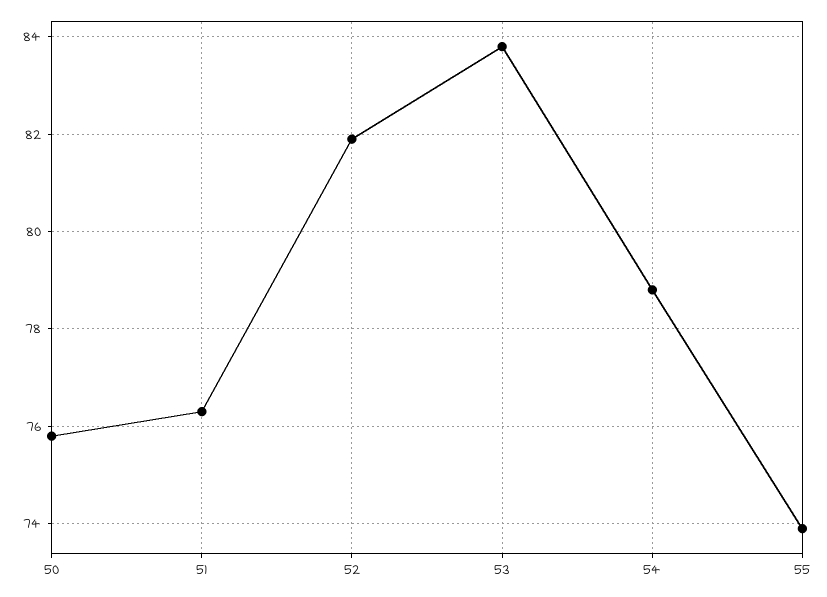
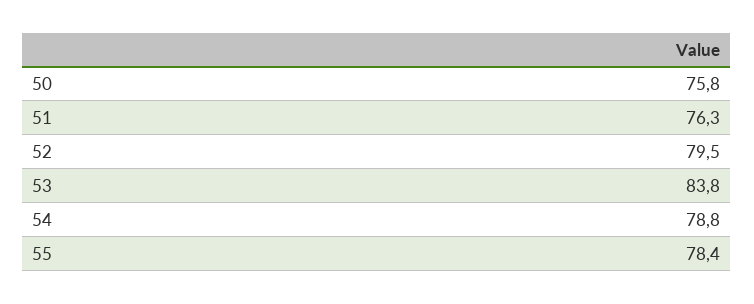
  {
    "50": 75.8,
    "51": 76.3,
-   "52": 82,
+   "52": 79.5,
    "53": 83.8,
    "54": 78.8,
-   "55": 74
+   "55": 78.4
  }

